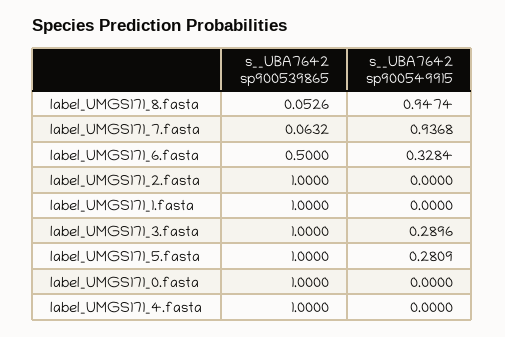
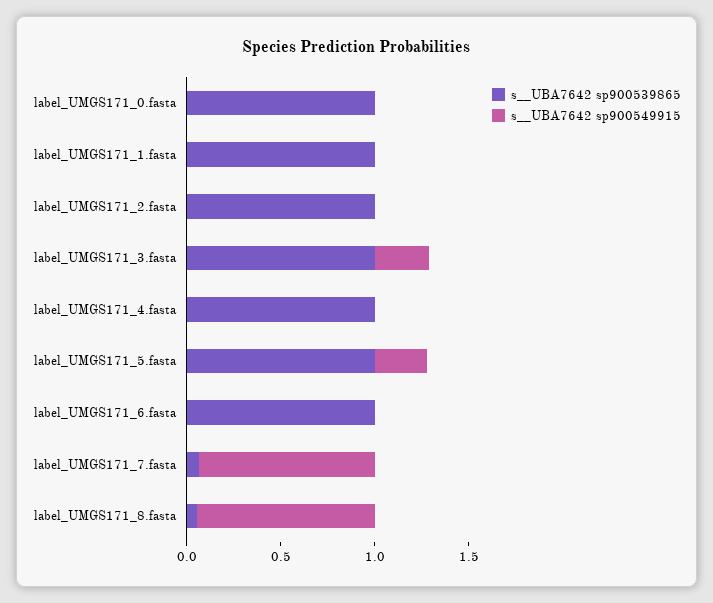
  {
    "s__UBA7642 sp900539865": {
      "label_UMGS171_8.fasta": 0.0526,
      "label_UMGS171_7.fasta": 0.0632,
-     "label_UMGS171_6.fasta": 0.5,
+     "label_UMGS171_6.fasta": 1,
      "label_UMGS171_2.fasta": 1,
      "label_UMGS171_1.fasta": 1,
      "label_UMGS171_3.fasta": 1,
      "label_UMGS171_5.fasta": 1,
      "label_UMGS171_0.fasta": 1,
      "label_UMGS171_4.fasta": 1
    },
    "s__UBA7642 sp900549915": {
      "label_UMGS171_8.fasta": 0.9474,
      "label_UMGS171_7.fasta": 0.9368,
-     "label_UMGS171_6.fasta": 0.3284,
+     "label_UMGS171_6.fasta": 0,
      "label_UMGS171_2.fasta": 0,
      "label_UMGS171_1.fasta": 0,
      "label_UMGS171_3.fasta": 0.2896,
      "label_UMGS171_5.fasta": 0.2809,
      "label_UMGS171_0.fasta": 0,
      "label_UMGS171_4.fasta": 0
    }
  }

